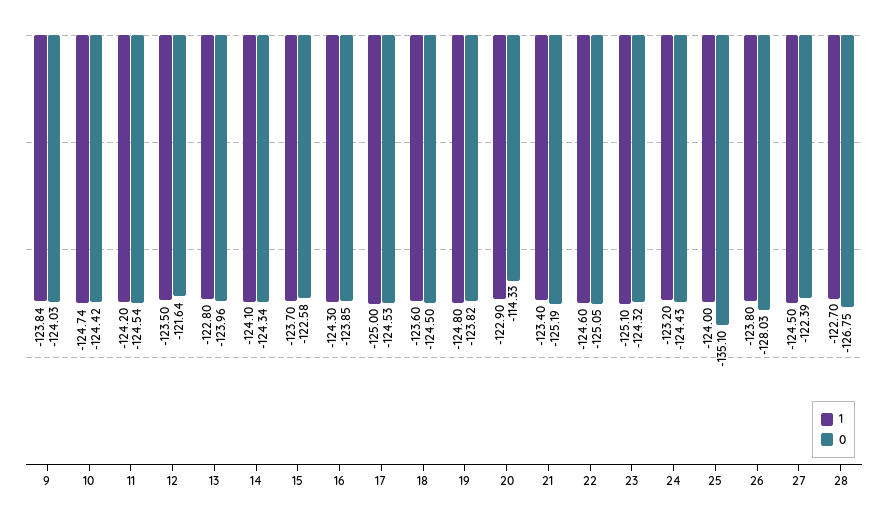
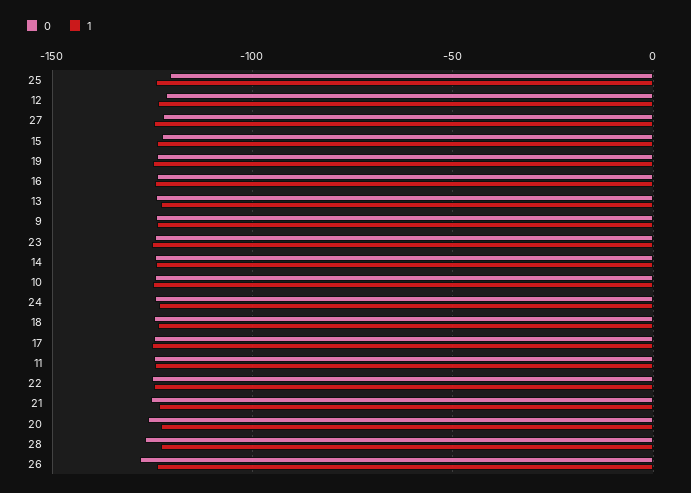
  {
    "1": {
      "9": -123.84,
      "10": -124.74,
      "11": -124.2,
      "12": -123.5,
      "13": -122.8,
      "14": -124.1,
      "15": -123.7,
      "16": -124.3,
      "17": -125,
      "18": -123.6,
      "19": -124.8,
      "20": -122.9,
      "21": -123.4,
      "22": -124.6,
      "23": -125.1,
      "24": -123.2,
      "25": -124,
      "26": -123.8,
      "27": -124.5,
      "28": -122.7
    },
    "0": {
      "9": -124.03,
      "10": -124.42,
      "11": -124.54,
      "12": -121.64,
      "13": -123.96,
      "14": -124.34,
      "15": -122.58,
      "16": -123.85,
      "17": -124.53,
      "18": -124.5,
      "19": -123.82,
-     "20": -114.33,
+     "20": -125,
      "21": -125.19,
      "22": -125.05,
      "23": -124.32,
      "24": -124.43,
-     "25": -135.1,
+     "25": -120,
      "26": -128.03,
      "27": -122.39,
      "28": -126.75
    }
  }

